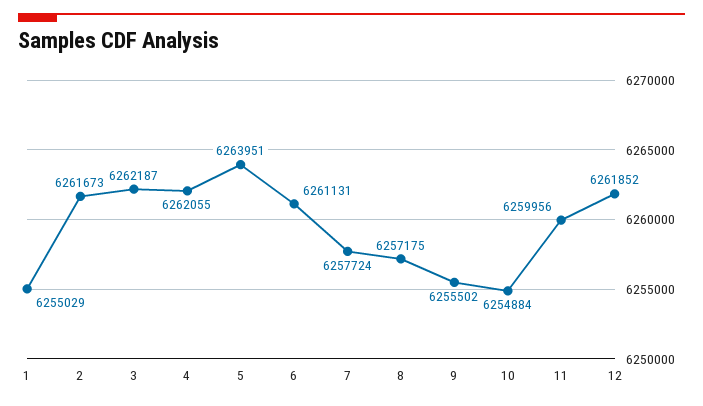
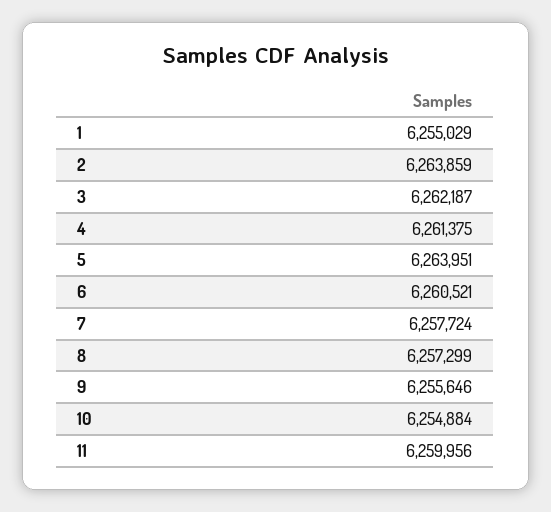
  {
    "1": 6255029,
-   "2": 6261673,
+   "2": 6263859,
    "3": 6262187,
-   "4": 6262055,
+   "4": 6261375,
    "5": 6263951,
-   "6": 6261131,
+   "6": 6260521,
    "7": 6257724,
-   "8": 6257175,
+   "8": 6257299,
-   "9": 6255502,
+   "9": 6255646,
    "10": 6254884,
-   "11": 6259956,
+   "11": 6259956
-   "12": 6261852
  }

